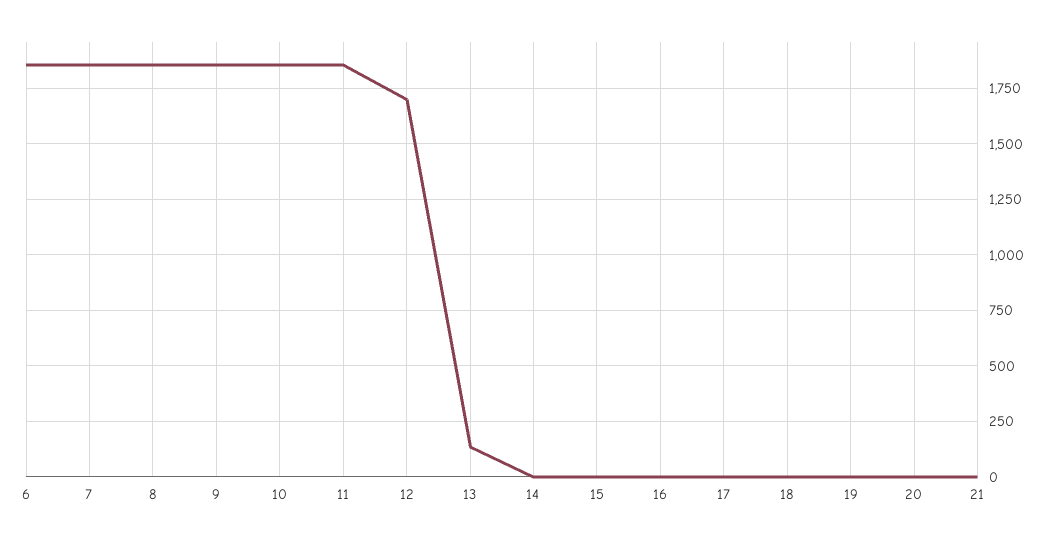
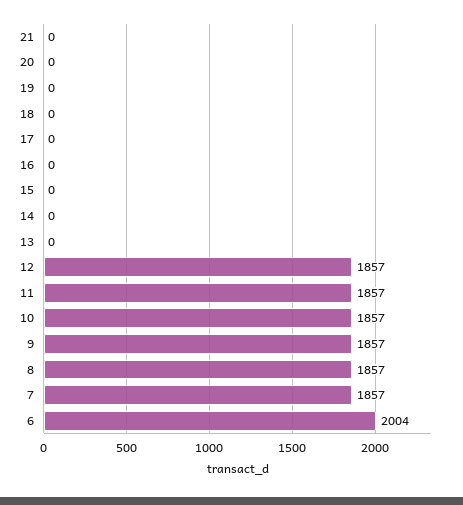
  {
-   "6": 1850,
+   "6": 2004,
    "7": 1857,
    "8": 1857,
    "9": 1857,
    "10": 1857,
    "11": 1857,
-   "12": 1700,
+   "12": 1857,
-   "13": 150,
+   "13": 0,
    "14": 0,
    "15": 0,
    "16": 0,
    "17": 0,
    "18": 0,
    "19": 0,
    "20": 0,
    "21": 0
  }

